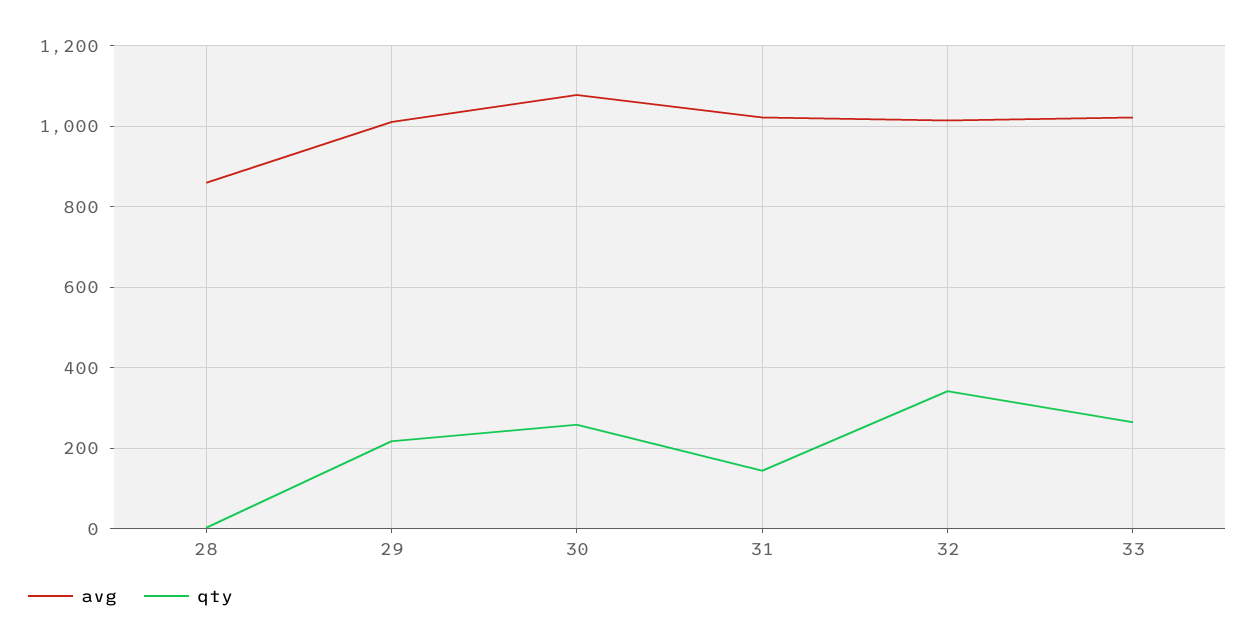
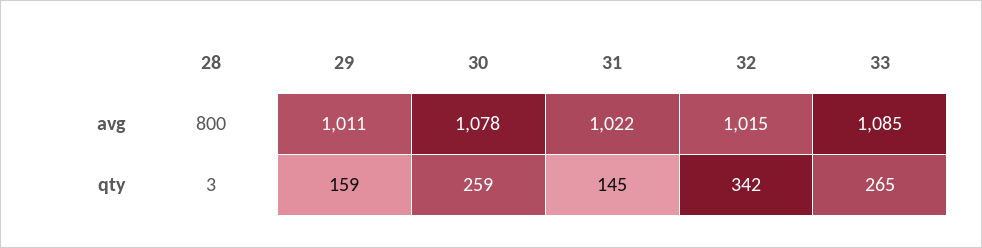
  {
    "avg": {
-     "28": 860,
+     "28": 800,
      "29": 1011,
      "30": 1078,
      "31": 1022,
      "32": 1015,
-     "33": 1020
+     "33": 1085
    },
    "qty": {
      "28": 3,
-     "29": 220,
+     "29": 159,
      "30": 259,
      "31": 145,
      "32": 342,
      "33": 265
    }
  }

